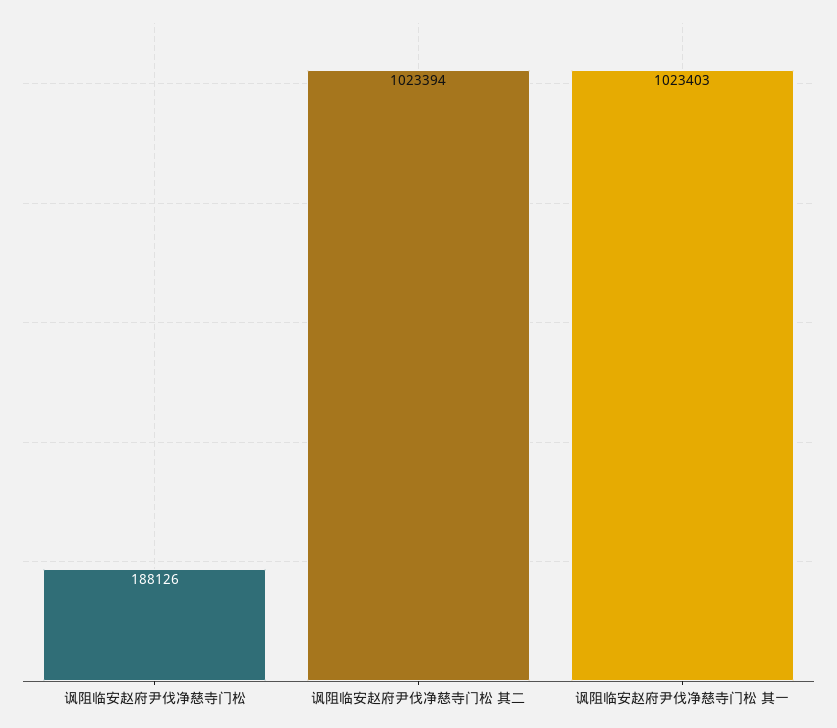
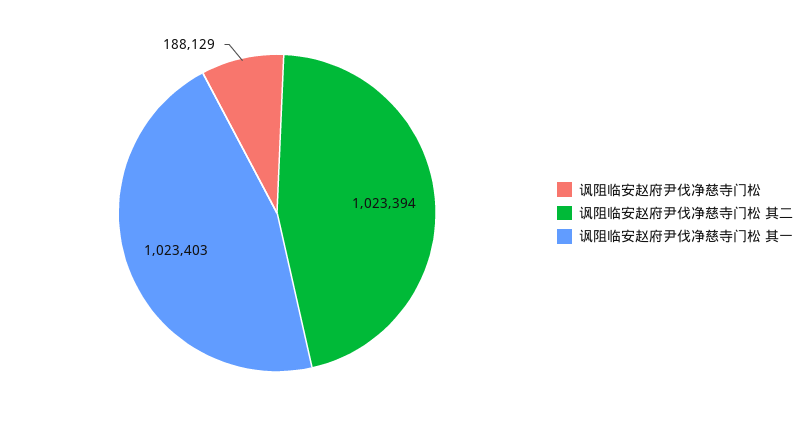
  {
-   "讽阻临安赵府尹伐净慈寺门松": 188126,
+   "讽阻临安赵府尹伐净慈寺门松": 188129,
    "讽阻临安赵府尹伐净慈寺门松 其二": 1023394,
    "讽阻临安赵府尹伐净慈寺门松 其一": 1023403
  }

